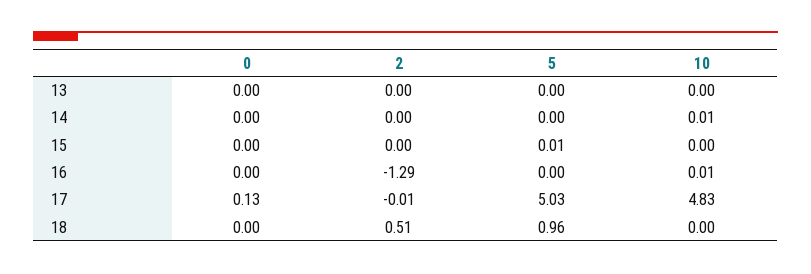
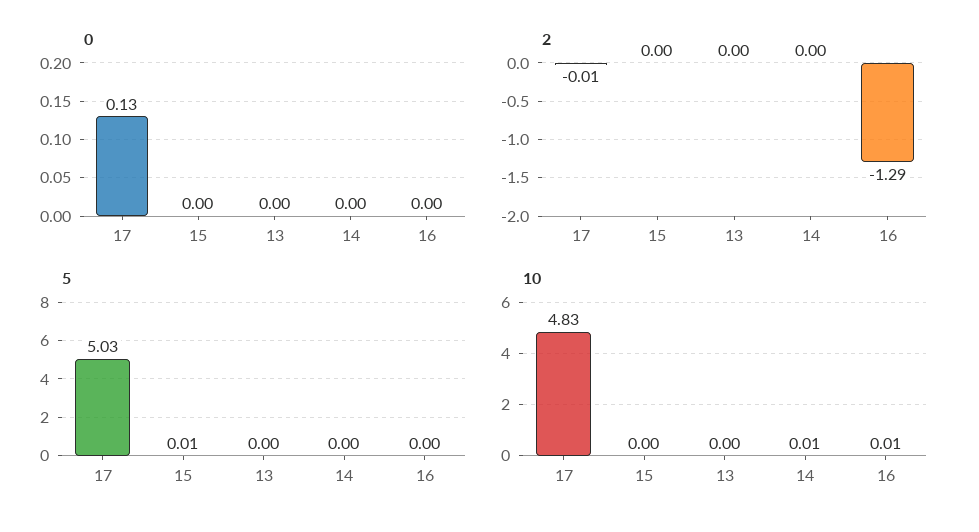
  {
    "0": {
      "13": 0,
      "14": 0,
      "15": 0,
      "16": 0,
-     "17": 0.13,
+     "17": 0.13
-     "18": 0
    },
    "2": {
      "13": 0,
      "14": 0,
      "15": 0,
      "16": -1.29,
-     "17": -0.01,
+     "17": -0.01
-     "18": 0.51
    },
    "5": {
      "13": 0,
      "14": 0,
      "15": 0.01,
      "16": 0,
-     "17": 5.03,
+     "17": 5.03
-     "18": 0.96
    },
    "10": {
      "13": 0,
      "14": 0.01,
      "15": 0,
      "16": 0.01,
-     "17": 4.83,
+     "17": 4.83
-     "18": 0
    }
  }

